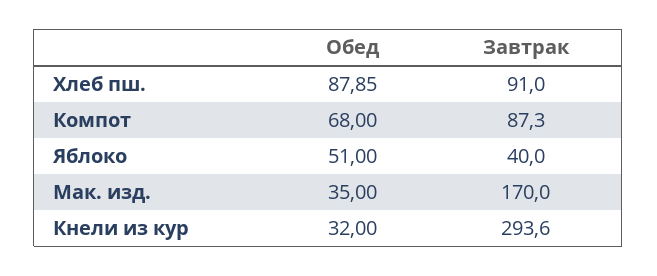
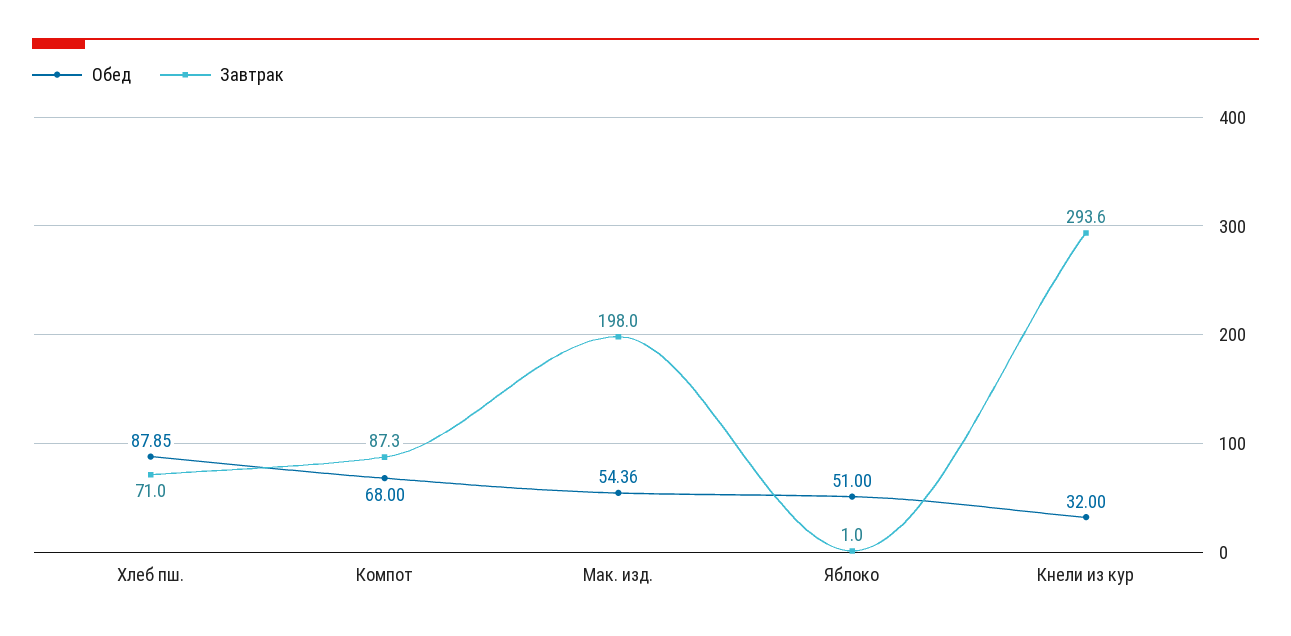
  {
    "Обед": {
      "Хлеб пш.": 87.85,
      "Компот": 68,
      "Яблоко": 51,
-     "Мак. изд.": 35,
+     "Мак. изд.": 54.36,
      "Кнели из кур": 32
    },
    "Завтрак": {
-     "Хлеб пш.": 91,
+     "Хлеб пш.": 71,
      "Компот": 87.3,
-     "Яблоко": 40,
+     "Яблоко": 1,
-     "Мак. изд.": 170,
+     "Мак. изд.": 198,
      "Кнели из кур": 293.6
    }
  }

